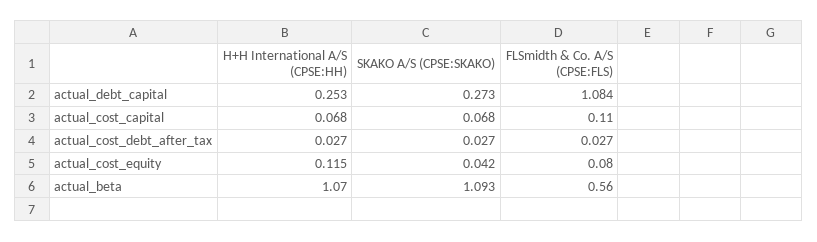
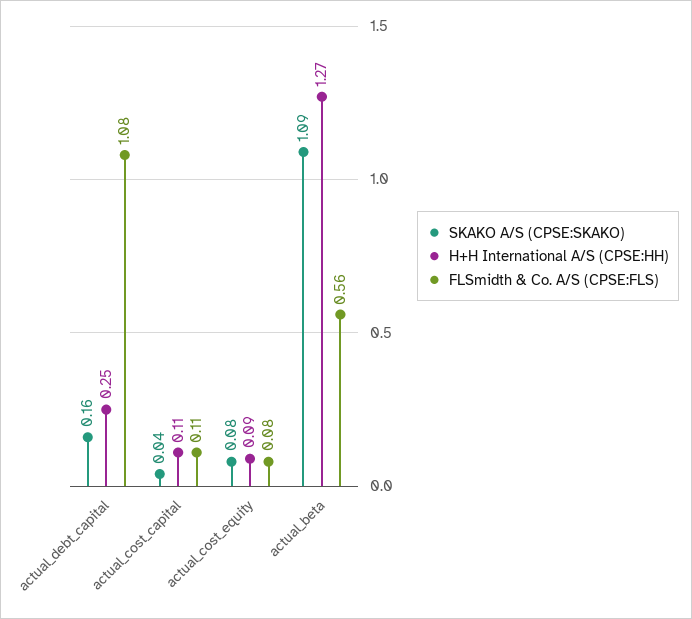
  {
    "H+H International A/S (CPSE:HH)": {
      "actual_debt_capital": 0.253,
-     "actual_cost_capital": 0.068,
+     "actual_cost_capital": 0.11,
-     "actual_cost_debt_after_tax": 0.027,
-     "actual_cost_equity": 0.115,
+     "actual_cost_equity": 0.09,
-     "actual_beta": 1.07
+     "actual_beta": 1.27
    },
    "SKAKO A/S (CPSE:SKAKO)": {
-     "actual_debt_capital": 0.273,
+     "actual_debt_capital": 0.16,
-     "actual_cost_capital": 0.068,
+     "actual_cost_capital": 0.04,
-     "actual_cost_debt_after_tax": 0.027,
-     "actual_cost_equity": 0.042,
+     "actual_cost_equity": 0.08,
      "actual_beta": 1.093
    },
    "FLSmidth & Co. A/S (CPSE:FLS)": {
      "actual_debt_capital": 1.084,
      "actual_cost_capital": 0.11,
-     "actual_cost_debt_after_tax": 0.027,
      "actual_cost_equity": 0.08,
      "actual_beta": 0.56
    }
  }

